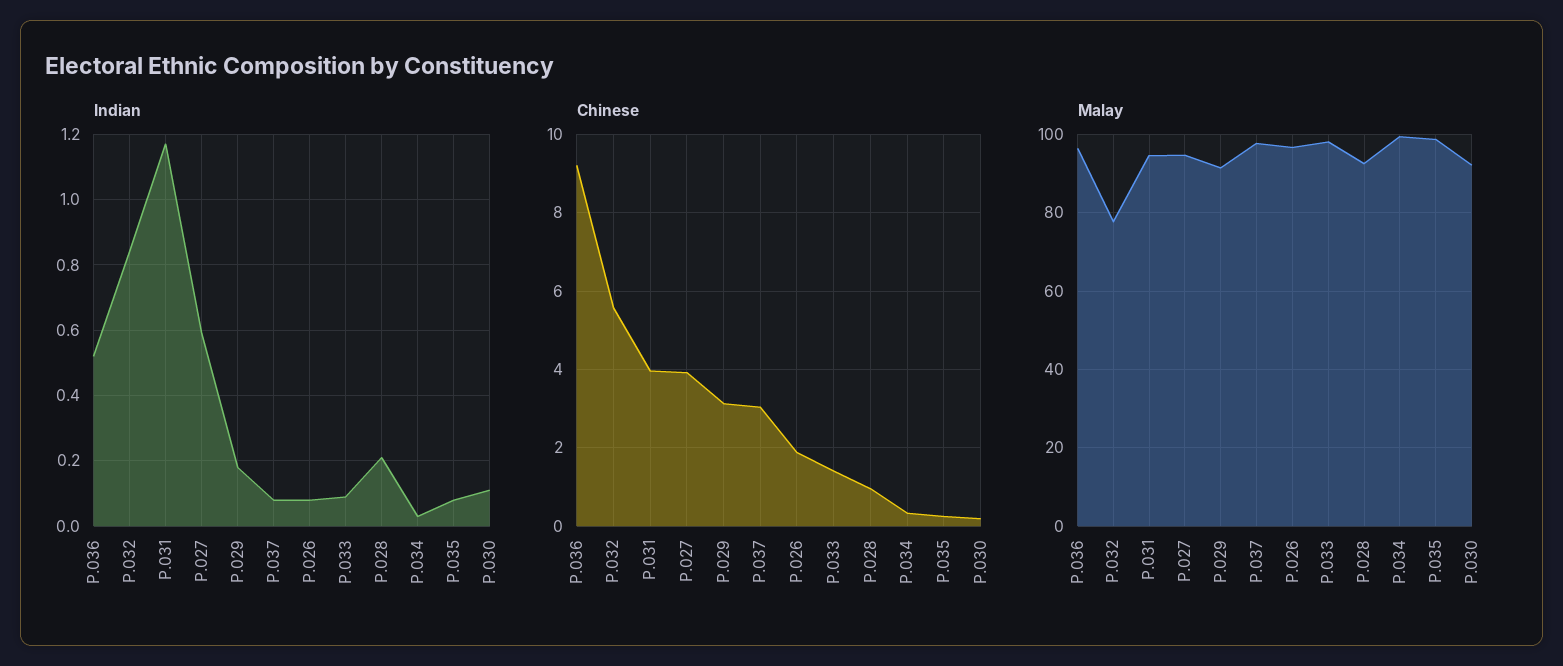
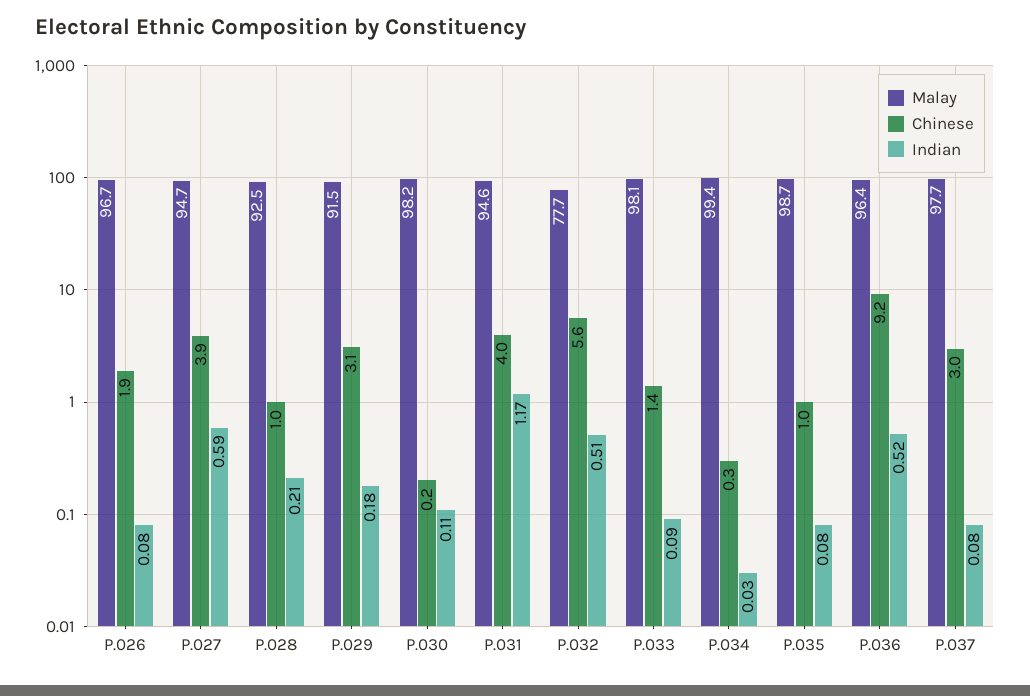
  {
    "Indian": {
      "P.036": 0.52,
-     "P.032": 0.85,
+     "P.032": 0.51,
      "P.031": 1.17,
      "P.027": 0.59,
      "P.029": 0.18,
      "P.037": 0.08,
      "P.026": 0.08,
      "P.033": 0.09,
      "P.028": 0.21,
      "P.034": 0.03,
      "P.035": 0.08,
      "P.030": 0.11
    },
    "Chinese": {
      "P.036": 9.2,
      "P.032": 5.6,
      "P.031": 4,
      "P.027": 3.9,
      "P.029": 3.1,
      "P.037": 3,
      "P.026": 1.9,
      "P.033": 1.4,
      "P.028": 1,
      "P.034": 0.3,
-     "P.035": 0.2,
+     "P.035": 1,
      "P.030": 0.2
    },
    "Malay": {
      "P.036": 96.4,
      "P.032": 77.7,
      "P.031": 94.6,
      "P.027": 94.7,
      "P.029": 91.5,
      "P.037": 97.7,
      "P.026": 96.7,
      "P.033": 98.1,
      "P.028": 92.5,
      "P.034": 99.4,
      "P.035": 98.7,
-     "P.030": 92
+     "P.030": 98.2
    }
  }

